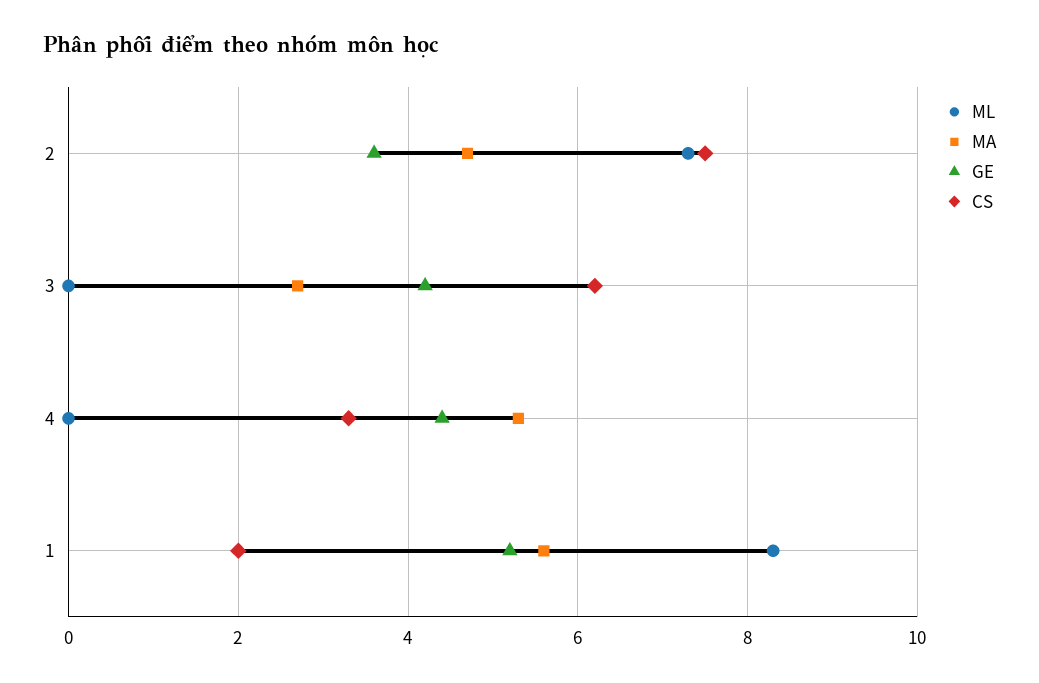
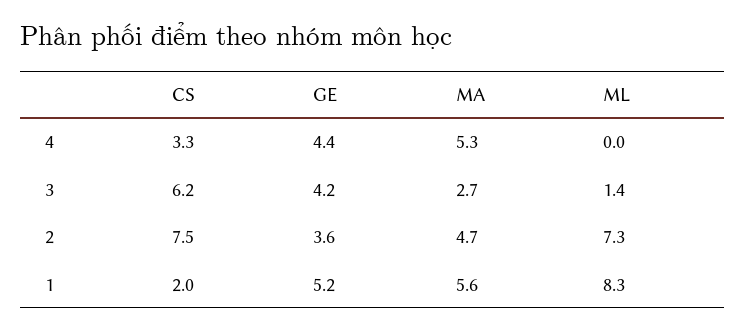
  {
    "ML": {
      "2": 7.3,
-     "3": 0,
+     "3": 1.4,
      "4": 0,
      "1": 8.3
    },
    "MA": {
      "2": 4.7,
      "3": 2.7,
      "4": 5.3,
      "1": 5.6
    },
    "GE": {
      "2": 3.6,
      "3": 4.2,
      "4": 4.4,
      "1": 5.2
    },
    "CS": {
      "2": 7.5,
      "3": 6.2,
      "4": 3.3,
      "1": 2
    }
  }

